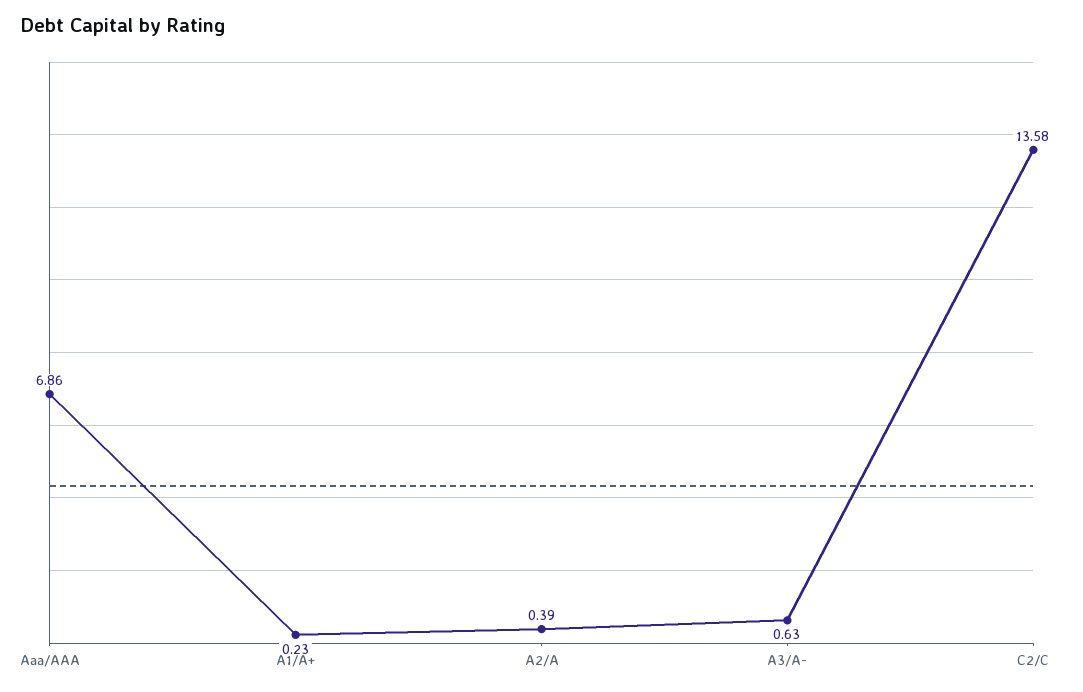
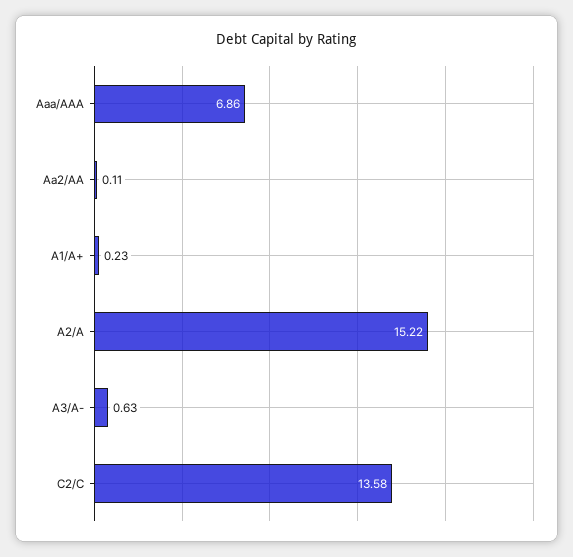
  {
    "Aaa/AAA": 6.86,
    "A1/A+": 0.23,
-   "A2/A": 0.39,
+   "A2/A": 15.22,
    "A3/A-": 0.63,
-   "C2/C": 13.58
+   "C2/C": 13.58,
+   "Aa2/AA": 0.11
  }

